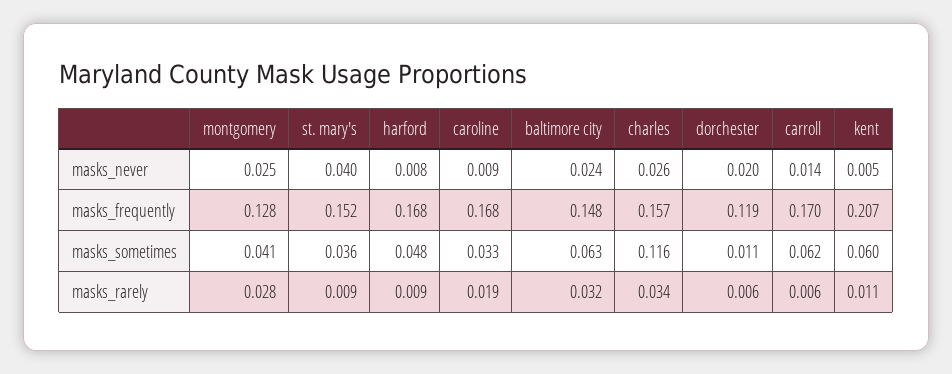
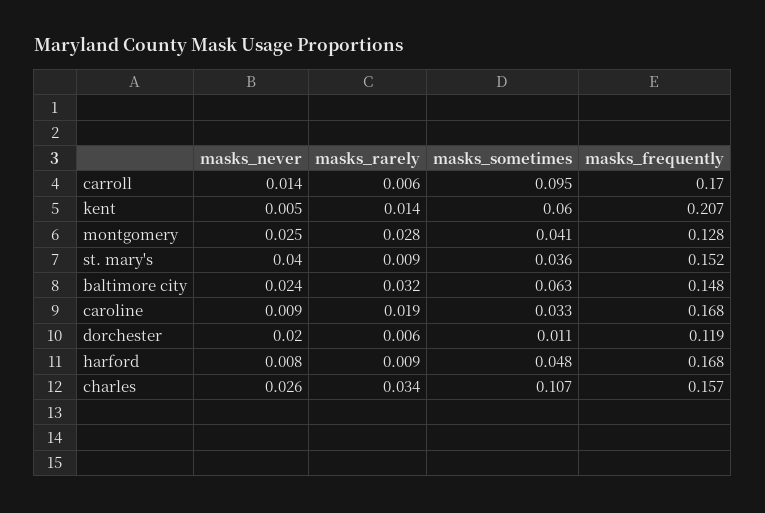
  {
    "montgomery": {
      "masks_never": 0.025,
      "masks_frequently": 0.128,
      "masks_sometimes": 0.041,
      "masks_rarely": 0.028
    },
    "st. mary's": {
      "masks_never": 0.04,
      "masks_frequently": 0.152,
      "masks_sometimes": 0.036,
      "masks_rarely": 0.009
    },
    "harford": {
      "masks_never": 0.008,
      "masks_frequently": 0.168,
      "masks_sometimes": 0.048,
      "masks_rarely": 0.009
    },
    "caroline": {
      "masks_never": 0.009,
      "masks_frequently": 0.168,
      "masks_sometimes": 0.033,
      "masks_rarely": 0.019
    },
    "baltimore city": {
      "masks_never": 0.024,
      "masks_frequently": 0.148,
      "masks_sometimes": 0.063,
      "masks_rarely": 0.032
    },
    "charles": {
      "masks_never": 0.026,
      "masks_frequently": 0.157,
-     "masks_sometimes": 0.116,
+     "masks_sometimes": 0.107,
      "masks_rarely": 0.034
    },
    "dorchester": {
      "masks_never": 0.02,
      "masks_frequently": 0.119,
      "masks_sometimes": 0.011,
      "masks_rarely": 0.006
    },
    "carroll": {
      "masks_never": 0.014,
      "masks_frequently": 0.17,
-     "masks_sometimes": 0.062,
+     "masks_sometimes": 0.095,
      "masks_rarely": 0.006
    },
    "kent": {
      "masks_never": 0.005,
      "masks_frequently": 0.207,
      "masks_sometimes": 0.06,
-     "masks_rarely": 0.011
+     "masks_rarely": 0.014
    }
  }

